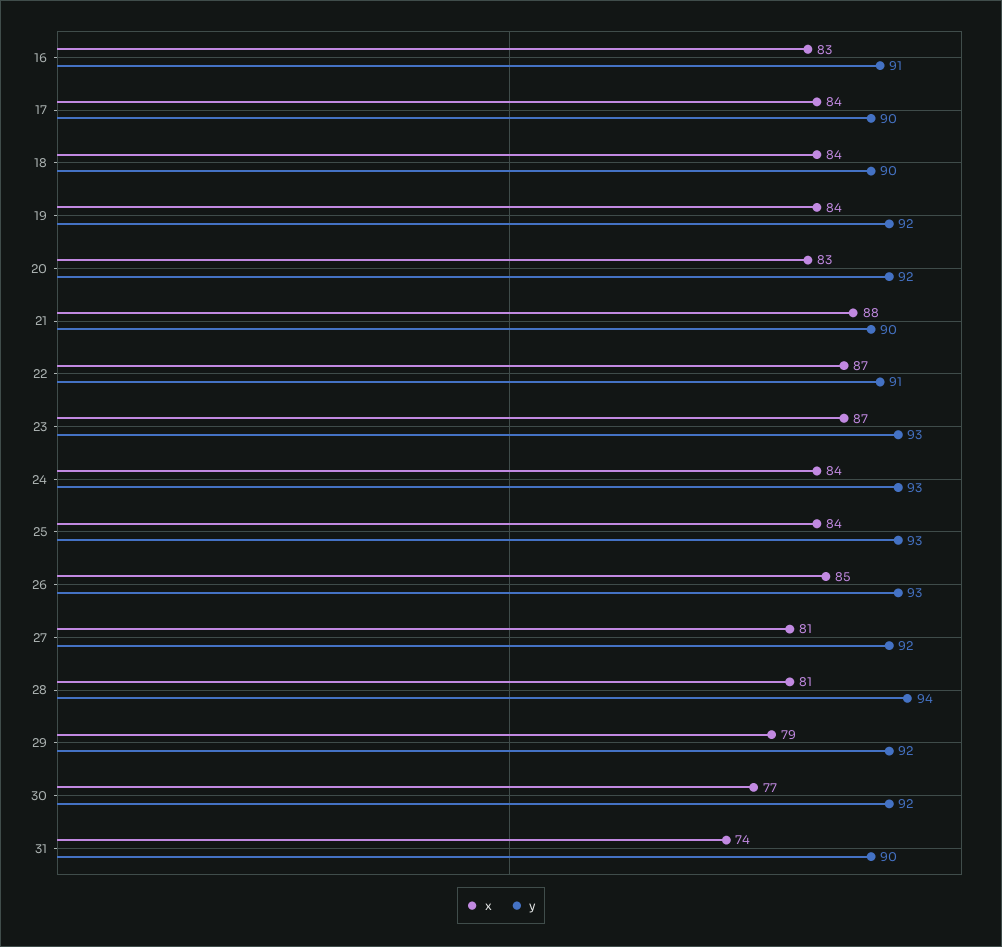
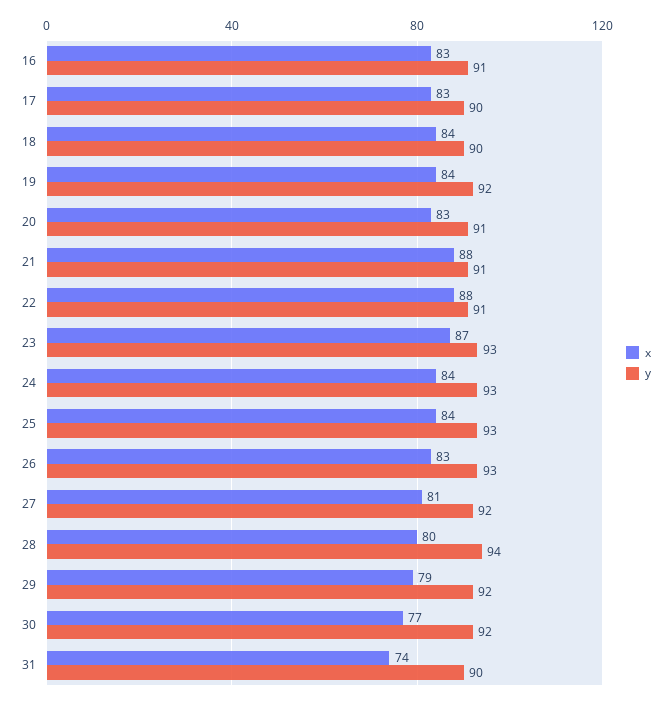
  {
    "x": {
      "16": 83,
-     "17": 84,
+     "17": 83,
      "18": 84,
      "19": 84,
      "20": 83,
      "21": 88,
-     "22": 87,
+     "22": 88,
      "23": 87,
      "24": 84,
      "25": 84,
-     "26": 85,
+     "26": 83,
      "27": 81,
-     "28": 81,
+     "28": 80,
      "29": 79,
      "30": 77,
      "31": 74
    },
    "y": {
      "16": 91,
      "17": 90,
      "18": 90,
      "19": 92,
-     "20": 92,
+     "20": 91,
-     "21": 90,
+     "21": 91,
      "22": 91,
      "23": 93,
      "24": 93,
      "25": 93,
      "26": 93,
      "27": 92,
      "28": 94,
      "29": 92,
      "30": 92,
      "31": 90
    }
  }

